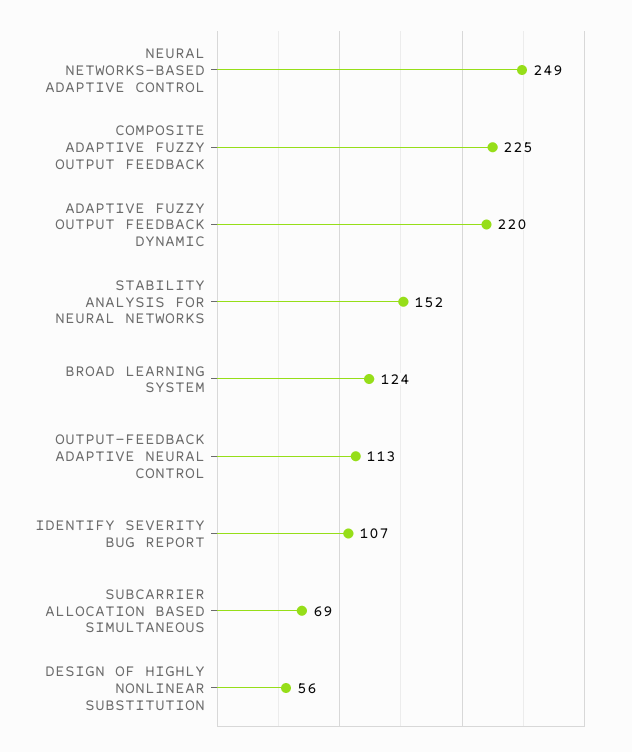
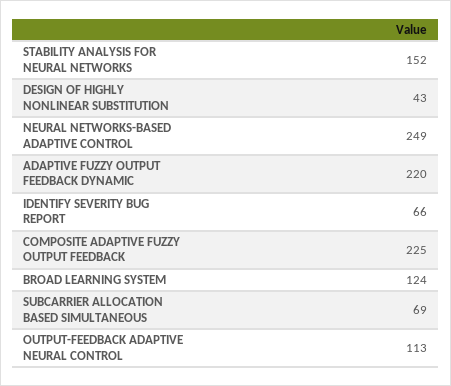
  {
    "NEURAL NETWORKS-BASED ADAPTIVE CONTROL": 249,
    "COMPOSITE ADAPTIVE FUZZY OUTPUT FEEDBACK": 225,
    "ADAPTIVE FUZZY OUTPUT FEEDBACK DYNAMIC": 220,
    "STABILITY ANALYSIS FOR NEURAL NETWORKS": 152,
    "BROAD LEARNING SYSTEM": 124,
    "OUTPUT-FEEDBACK ADAPTIVE NEURAL CONTROL": 113,
-   "IDENTIFY SEVERITY BUG REPORT": 107,
+   "IDENTIFY SEVERITY BUG REPORT": 66,
    "SUBCARRIER ALLOCATION BASED SIMULTANEOUS": 69,
-   "DESIGN OF HIGHLY NONLINEAR SUBSTITUTION": 56
+   "DESIGN OF HIGHLY NONLINEAR SUBSTITUTION": 43
  }

